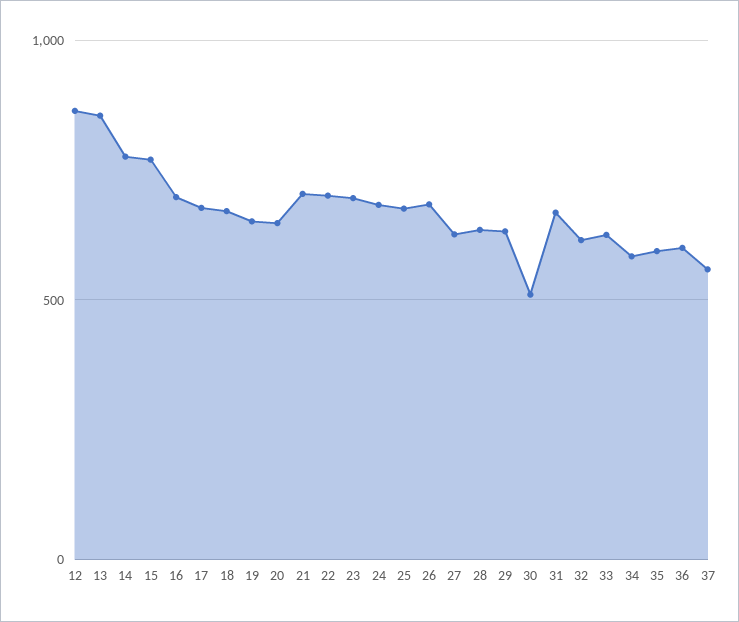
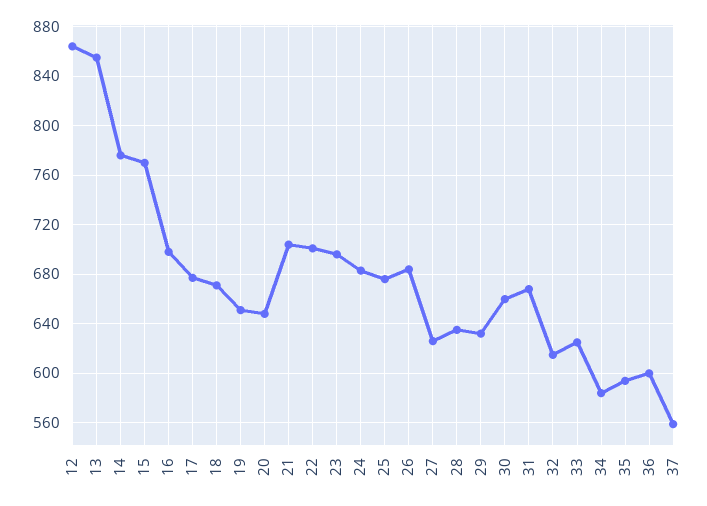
  {
    "12": 865,
    "13": 855,
    "14": 775,
    "15": 770,
    "16": 700,
    "17": 675,
    "18": 670,
    "19": 650,
    "20": 650,
    "21": 705,
    "22": 700,
    "23": 695,
    "24": 685,
    "25": 675,
    "26": 685,
    "27": 625,
    "28": 635,
    "29": 630,
-   "30": 500,
+   "30": 660,
    "31": 670,
    "32": 615,
    "33": 625,
    "34": 585,
    "35": 595,
    "36": 600,
    "37": 560
  }

